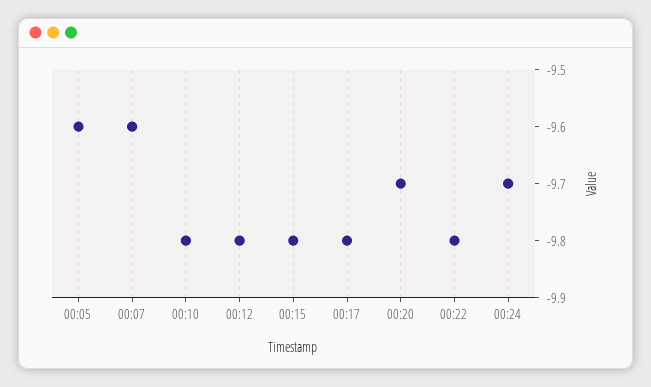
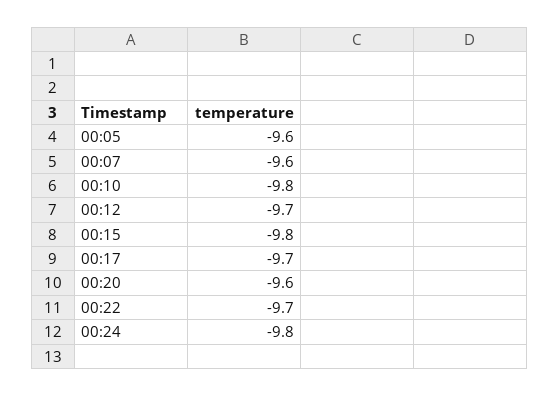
  {
    "00:05": -9.6,
    "00:07": -9.6,
    "00:10": -9.8,
-   "00:12": -9.8,
+   "00:12": -9.7,
    "00:15": -9.8,
-   "00:17": -9.8,
+   "00:17": -9.7,
-   "00:20": -9.7,
+   "00:20": -9.6,
-   "00:22": -9.8,
+   "00:22": -9.7,
-   "00:24": -9.7
+   "00:24": -9.8
  }

